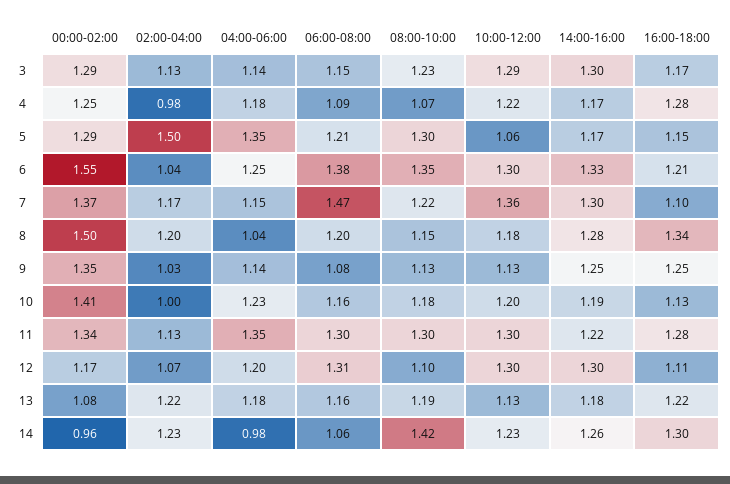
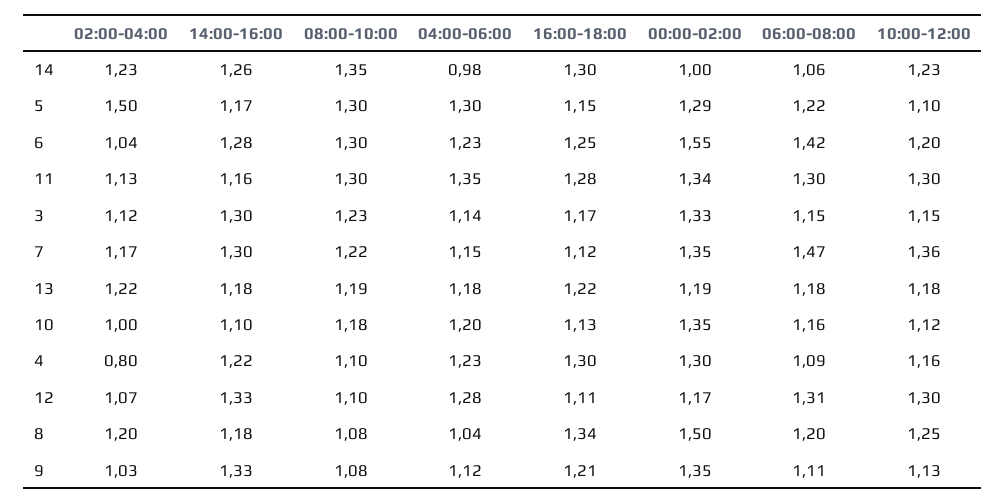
  {
    "00:00-02:00": {
-     "3": 1.29,
+     "3": 1.33,
-     "4": 1.25,
+     "4": 1.3,
      "5": 1.29,
      "6": 1.55,
-     "7": 1.37,
+     "7": 1.35,
      "8": 1.5,
      "9": 1.35,
-     "10": 1.41,
+     "10": 1.35,
      "11": 1.34,
      "12": 1.17,
-     "13": 1.08,
+     "13": 1.19,
-     "14": 0.96
+     "14": 1
    },
    "02:00-04:00": {
-     "3": 1.13,
+     "3": 1.12,
-     "4": 0.98,
+     "4": 0.8,
      "5": 1.5,
      "6": 1.04,
      "7": 1.17,
      "8": 1.2,
      "9": 1.03,
      "10": 1,
      "11": 1.13,
      "12": 1.07,
      "13": 1.22,
      "14": 1.23
    },
    "04:00-06:00": {
      "3": 1.14,
-     "4": 1.18,
+     "4": 1.23,
-     "5": 1.35,
+     "5": 1.3,
-     "6": 1.25,
+     "6": 1.23,
      "7": 1.15,
      "8": 1.04,
-     "9": 1.14,
+     "9": 1.12,
-     "10": 1.23,
+     "10": 1.2,
      "11": 1.35,
-     "12": 1.2,
+     "12": 1.28,
      "13": 1.18,
      "14": 0.98
    },
    "06:00-08:00": {
      "3": 1.15,
      "4": 1.09,
-     "5": 1.21,
+     "5": 1.22,
-     "6": 1.38,
+     "6": 1.42,
      "7": 1.47,
      "8": 1.2,
-     "9": 1.08,
+     "9": 1.11,
      "10": 1.16,
      "11": 1.3,
      "12": 1.31,
-     "13": 1.16,
+     "13": 1.18,
      "14": 1.06
    },
    "08:00-10:00": {
      "3": 1.23,
-     "4": 1.07,
+     "4": 1.1,
      "5": 1.3,
-     "6": 1.35,
+     "6": 1.3,
      "7": 1.22,
-     "8": 1.15,
+     "8": 1.08,
-     "9": 1.13,
+     "9": 1.08,
      "10": 1.18,
      "11": 1.3,
      "12": 1.1,
      "13": 1.19,
-     "14": 1.42
+     "14": 1.35
    },
    "10:00-12:00": {
-     "3": 1.29,
+     "3": 1.15,
-     "4": 1.22,
+     "4": 1.16,
-     "5": 1.06,
+     "5": 1.1,
-     "6": 1.3,
+     "6": 1.2,
      "7": 1.36,
-     "8": 1.18,
+     "8": 1.25,
      "9": 1.13,
-     "10": 1.2,
+     "10": 1.12,
      "11": 1.3,
      "12": 1.3,
-     "13": 1.13,
+     "13": 1.18,
      "14": 1.23
    },
    "14:00-16:00": {
      "3": 1.3,
-     "4": 1.17,
+     "4": 1.22,
      "5": 1.17,
-     "6": 1.33,
+     "6": 1.28,
      "7": 1.3,
-     "8": 1.28,
+     "8": 1.18,
-     "9": 1.25,
+     "9": 1.33,
-     "10": 1.19,
+     "10": 1.1,
-     "11": 1.22,
+     "11": 1.16,
-     "12": 1.3,
+     "12": 1.33,
      "13": 1.18,
      "14": 1.26
    },
    "16:00-18:00": {
      "3": 1.17,
-     "4": 1.28,
+     "4": 1.3,
      "5": 1.15,
-     "6": 1.21,
+     "6": 1.25,
-     "7": 1.1,
+     "7": 1.12,
      "8": 1.34,
-     "9": 1.25,
+     "9": 1.21,
      "10": 1.13,
      "11": 1.28,
      "12": 1.11,
      "13": 1.22,
      "14": 1.3
    }
  }

